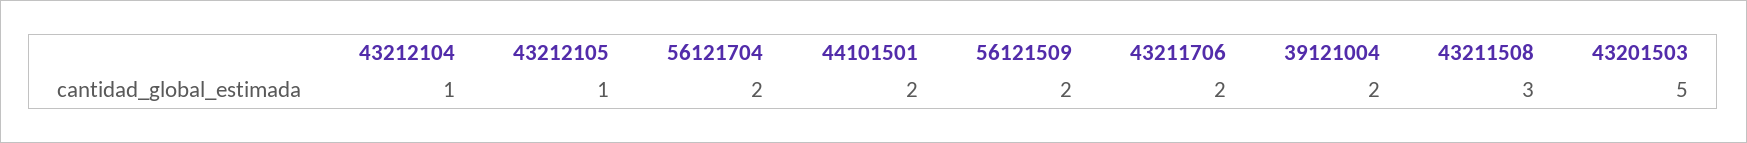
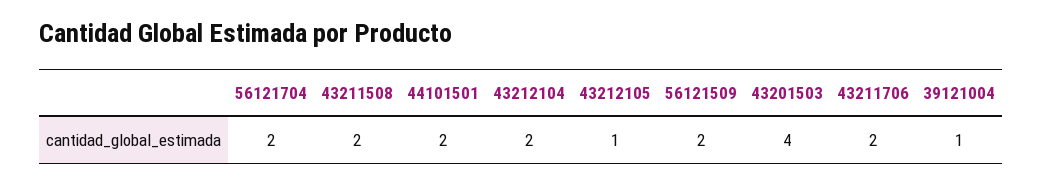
  {
-   "43212104": 1,
+   "43212104": 2,
    "43212105": 1,
    "56121704": 2,
    "44101501": 2,
    "56121509": 2,
    "43211706": 2,
-   "39121004": 2,
+   "39121004": 1,
-   "43211508": 3,
+   "43211508": 2,
-   "43201503": 5
+   "43201503": 4
  }

